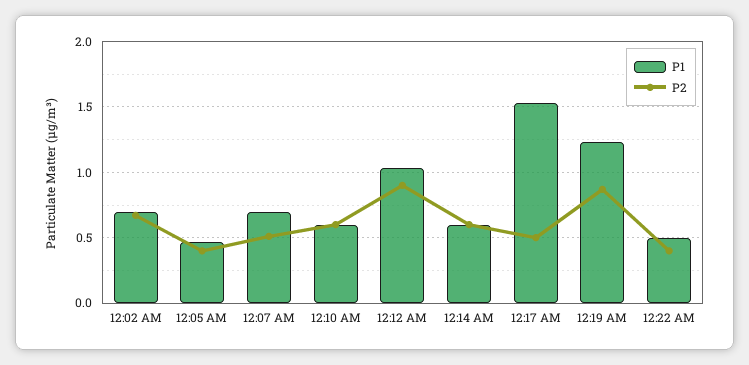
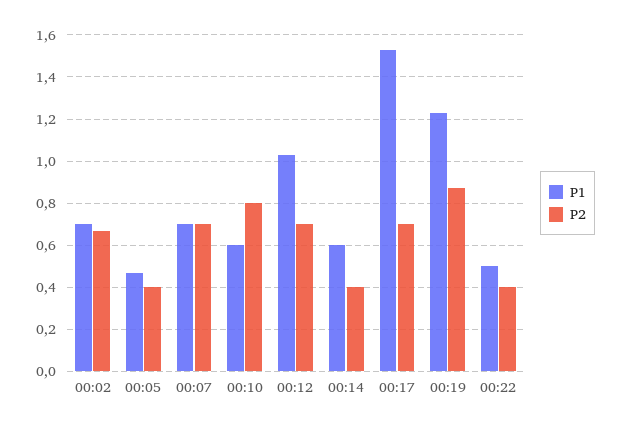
  {
    "P1": {
      "12:02 AM": 0.7,
      "12:05 AM": 0.45,
      "12:07 AM": 0.7,
      "12:10 AM": 0.6,
      "12:12 AM": 1.05,
      "12:14 AM": 0.6,
      "12:17 AM": 1.55,
      "12:19 AM": 1.25,
      "12:22 AM": 0.5
    },
    "P2": {
      "12:02 AM": 0.65,
      "12:05 AM": 0.4,
-     "12:07 AM": 0.5,
+     "12:07 AM": 0.7,
-     "12:10 AM": 0.6,
+     "12:10 AM": 0.8,
-     "12:12 AM": 0.9,
+     "12:12 AM": 0.7,
-     "12:14 AM": 0.6,
+     "12:14 AM": 0.4,
-     "12:17 AM": 0.5,
+     "12:17 AM": 0.7,
      "12:19 AM": 0.85,
      "12:22 AM": 0.4
    }
  }

